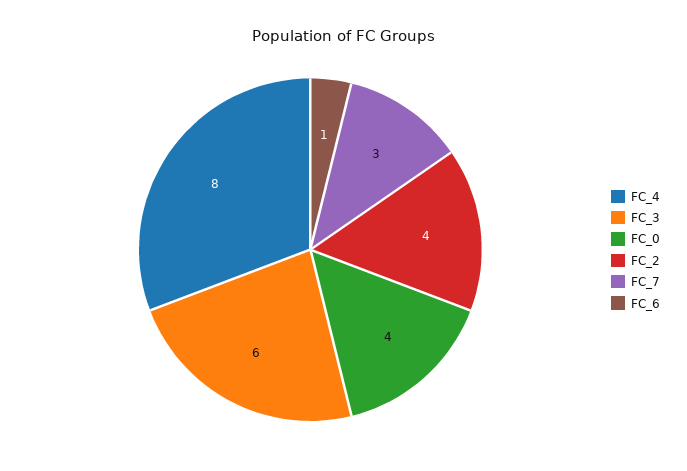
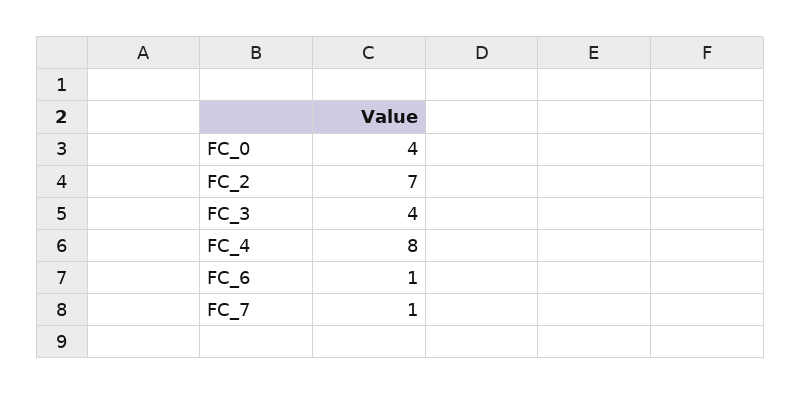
  {
    "FC_4": 8,
-   "FC_3": 6,
+   "FC_3": 4,
    "FC_0": 4,
-   "FC_2": 4,
+   "FC_2": 7,
-   "FC_7": 3,
+   "FC_7": 1,
    "FC_6": 1
  }

